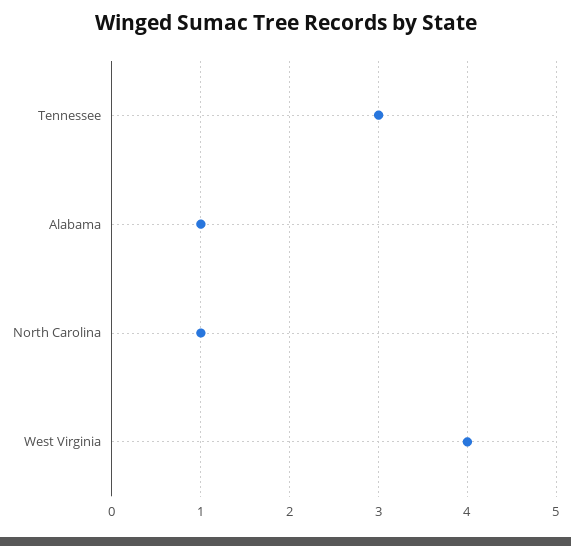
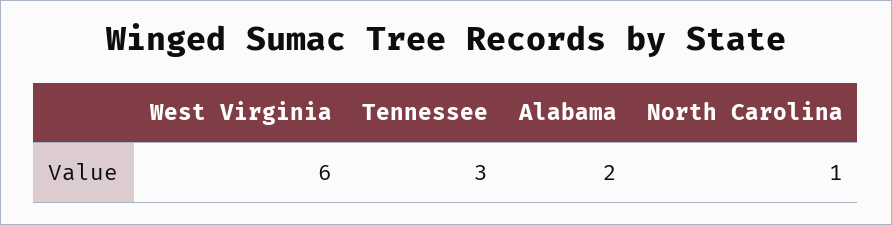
  {
    "Tennessee": 3,
-   "Alabama": 1,
+   "Alabama": 2,
    "North Carolina": 1,
-   "West Virginia": 4
+   "West Virginia": 6
  }

